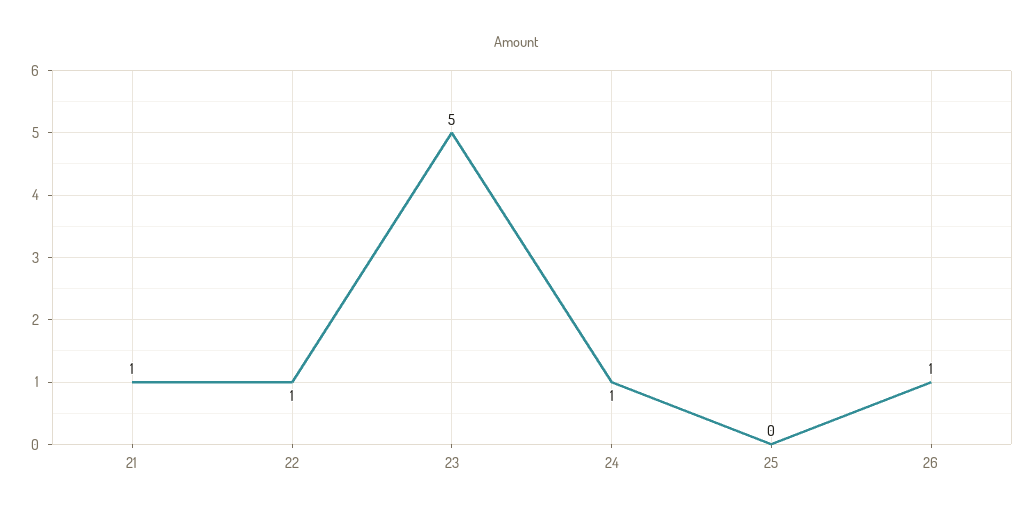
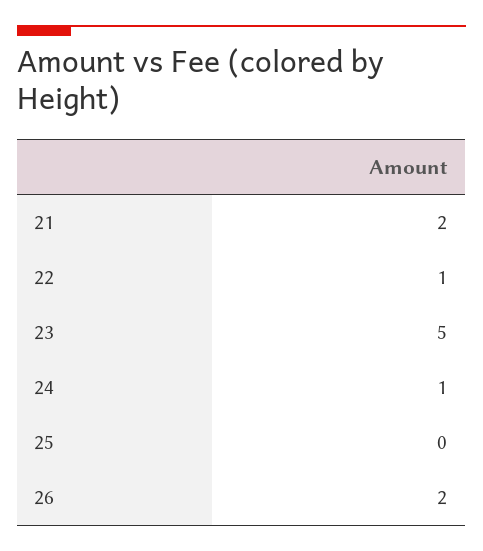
  {
-   "21": 1,
+   "21": 2,
    "22": 1,
    "23": 5,
    "24": 1,
    "25": 0,
-   "26": 1
+   "26": 2
  }

